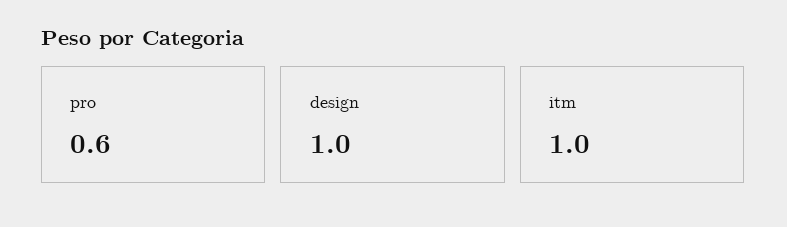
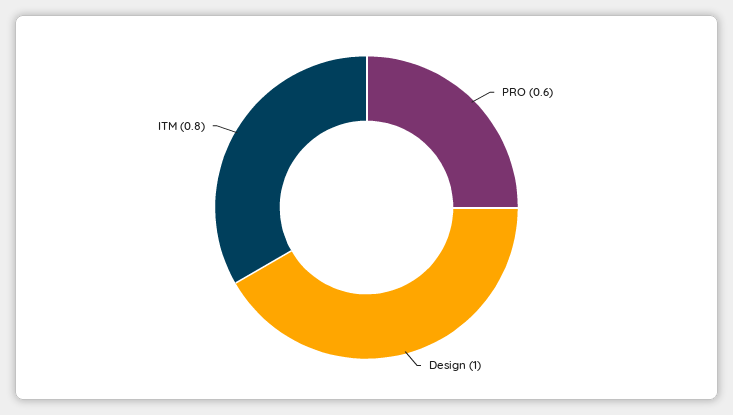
  {
    "pro": 0.6,
    "design": 1,
-   "itm": 1
+   "itm": 0.8
  }

